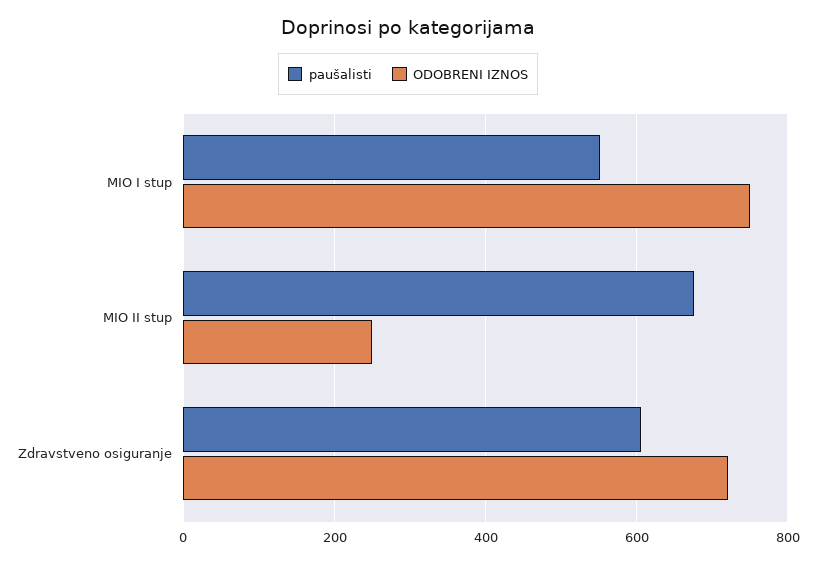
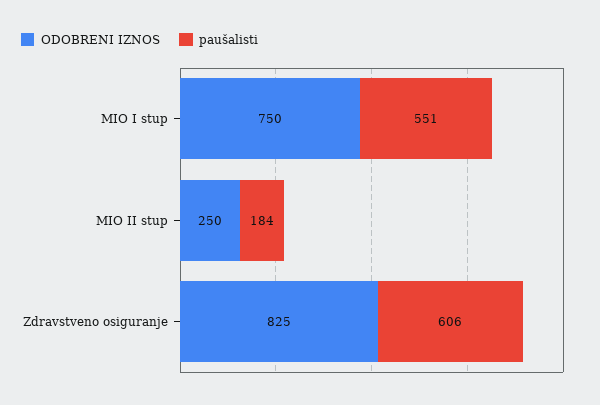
  {
    "paušalisti": {
      "MIO I stup": 551,
-     "MIO II stup": 680,
+     "MIO II stup": 184,
      "Zdravstveno osiguranje": 606
    },
    "ODOBRENI IZNOS": {
      "MIO I stup": 750,
      "MIO II stup": 250,
-     "Zdravstveno osiguranje": 720
+     "Zdravstveno osiguranje": 825
    }
  }

